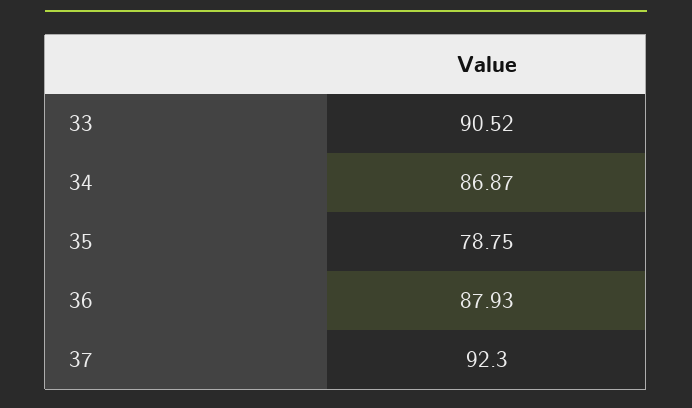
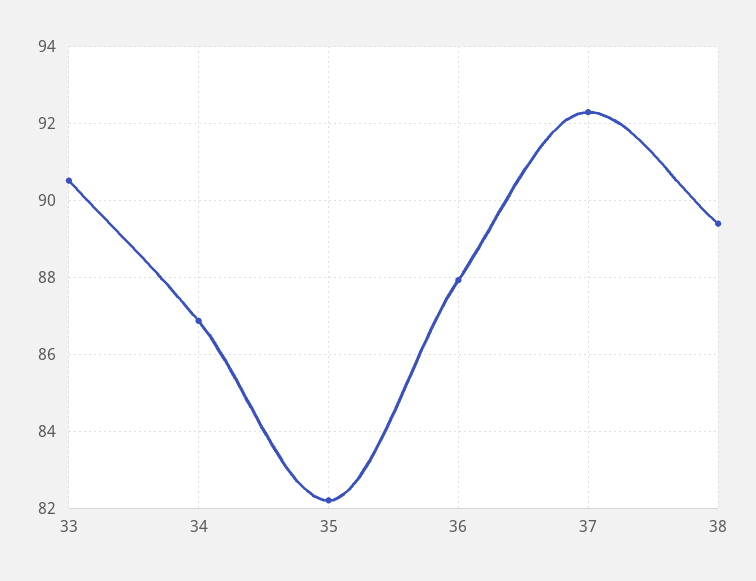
  {
    "33": 90.52,
    "34": 86.87,
-   "35": 78.75,
+   "35": 82.2,
    "36": 87.93,
-   "37": 92.3
+   "37": 92.3,
+   "38": 89.4
  }

